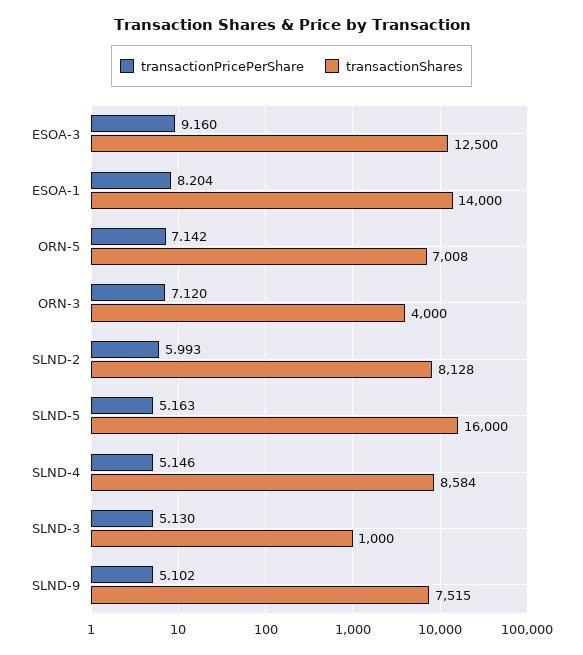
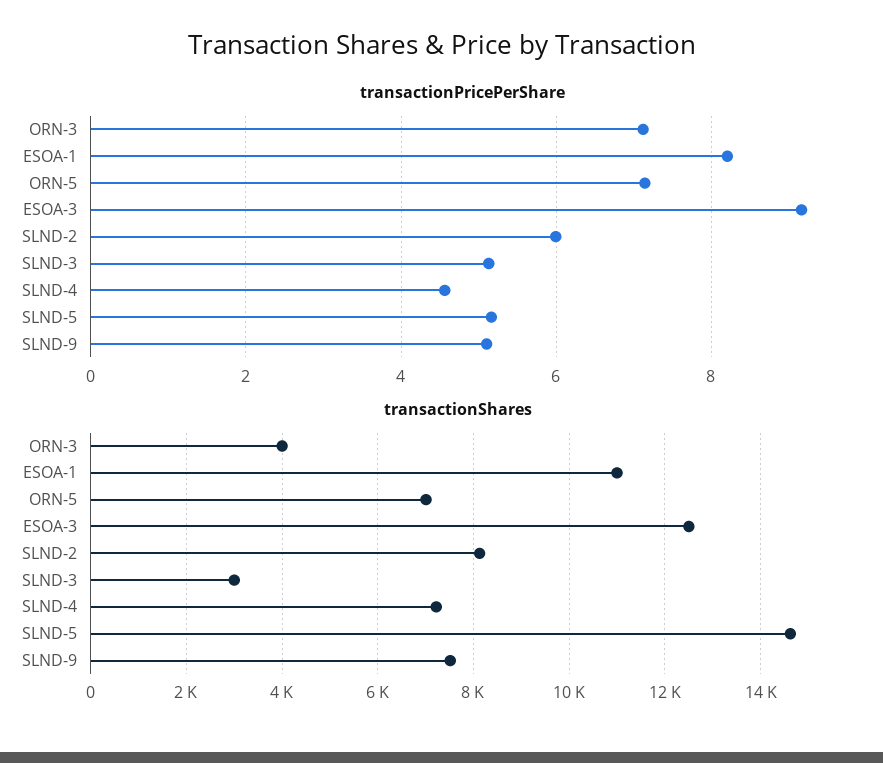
  {
    "transactionPricePerShare": {
      "ESOA-3": 9.16,
      "ESOA-1": 8.204,
      "ORN-5": 7.142,
      "ORN-3": 7.12,
      "SLND-2": 5.993,
      "SLND-5": 5.163,
-     "SLND-4": 5.146,
+     "SLND-4": 4.6,
      "SLND-3": 5.13,
      "SLND-9": 5.102
    },
    "transactionShares": {
      "ESOA-3": 12500,
-     "ESOA-1": 14000,
+     "ESOA-1": 11000,
      "ORN-5": 7008,
      "ORN-3": 4000,
      "SLND-2": 8128,
-     "SLND-5": 16000,
+     "SLND-5": 14600,
-     "SLND-4": 8584,
+     "SLND-4": 7200,
-     "SLND-3": 1000,
+     "SLND-3": 3000,
      "SLND-9": 7515
    }
  }

